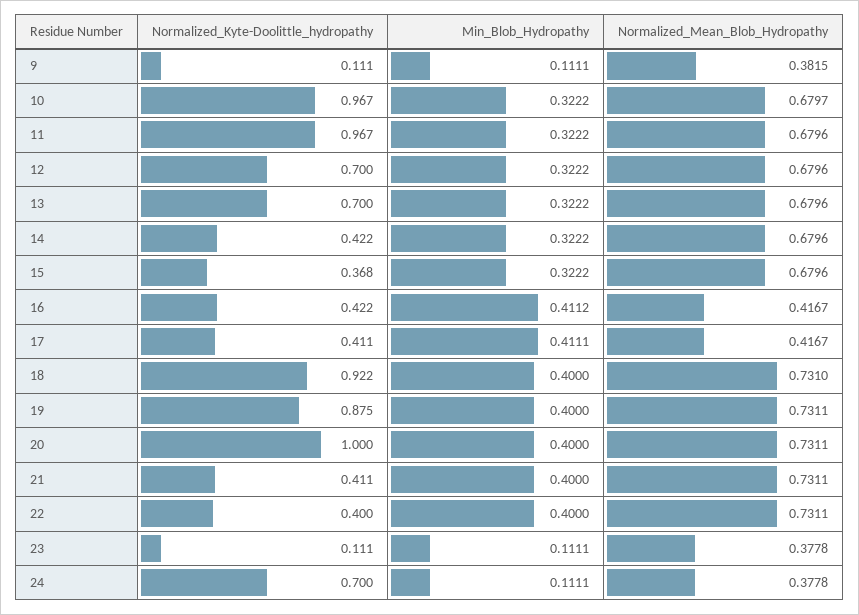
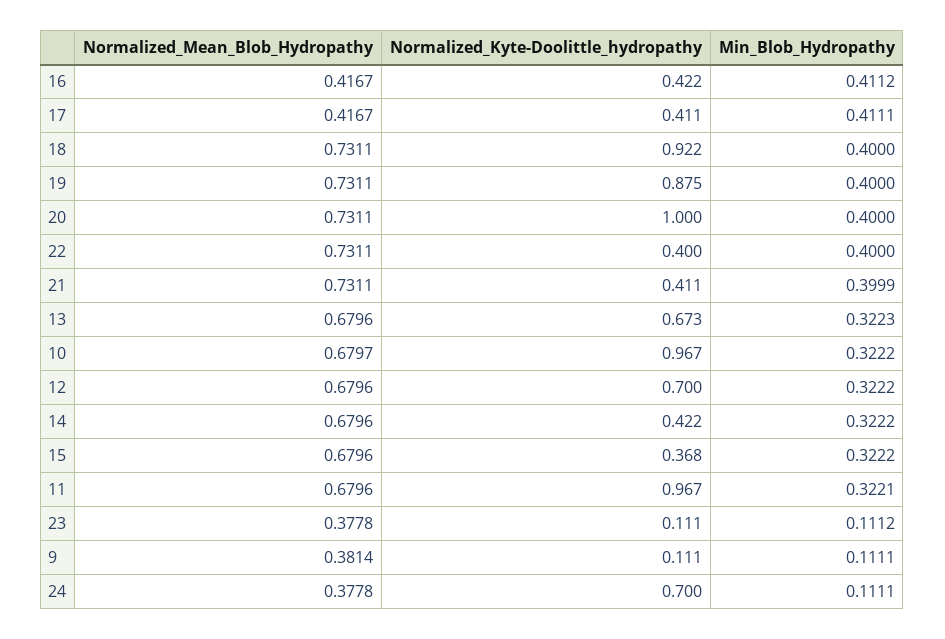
  {
    "Normalized_Kyte-Doolittle_hydropathy": {
      "9": 0.111,
      "10": 0.967,
      "11": 0.967,
      "12": 0.7,
-     "13": 0.7,
+     "13": 0.673,
      "14": 0.422,
      "15": 0.368,
      "16": 0.422,
      "17": 0.411,
      "18": 0.922,
      "19": 0.875,
      "20": 1,
      "21": 0.411,
      "22": 0.4,
      "23": 0.111,
      "24": 0.7
    },
    "Min_Blob_Hydropathy": {
      "9": 0.1111,
      "10": 0.3222,
-     "11": 0.3222,
+     "11": 0.3221,
      "12": 0.3222,
-     "13": 0.3222,
+     "13": 0.3223,
      "14": 0.3222,
      "15": 0.3222,
      "16": 0.4112,
      "17": 0.4111,
      "18": 0.4,
      "19": 0.4,
      "20": 0.4,
-     "21": 0.4,
+     "21": 0.3999,
      "22": 0.4,
-     "23": 0.1111,
+     "23": 0.1112,
      "24": 0.1111
    },
    "Normalized_Mean_Blob_Hydropathy": {
-     "9": 0.3815,
+     "9": 0.3814,
      "10": 0.6797,
      "11": 0.6796,
      "12": 0.6796,
      "13": 0.6796,
      "14": 0.6796,
      "15": 0.6796,
      "16": 0.4167,
      "17": 0.4167,
-     "18": 0.731,
+     "18": 0.7311,
      "19": 0.7311,
      "20": 0.7311,
      "21": 0.7311,
      "22": 0.7311,
      "23": 0.3778,
      "24": 0.3778
    }
  }

